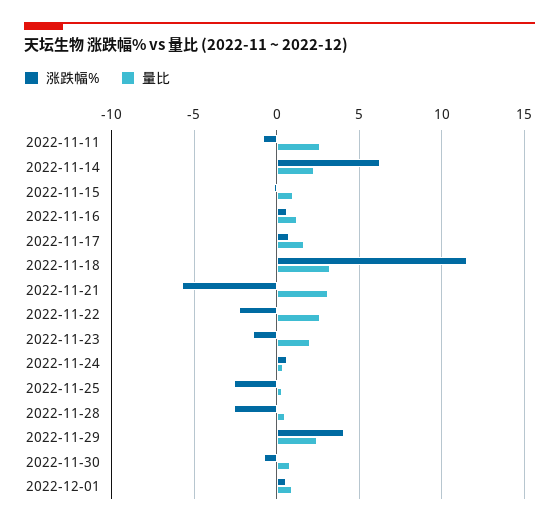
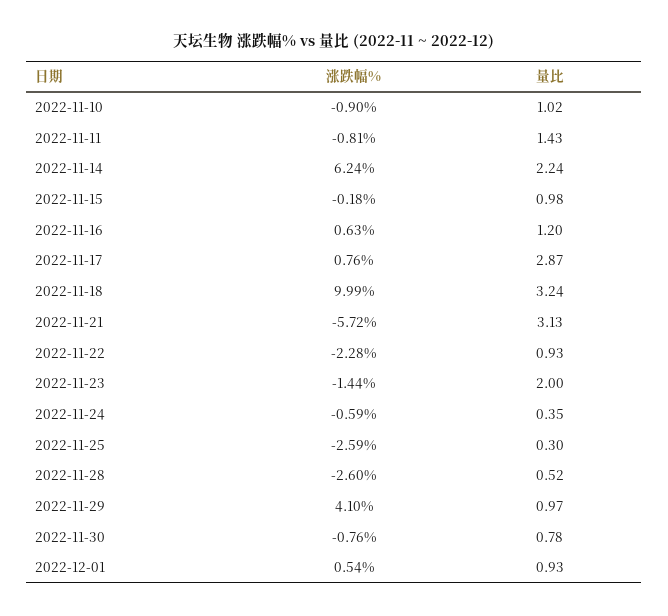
  {
    "涨跌幅%": {
      "2022-11-11": -0.81,
      "2022-11-14": 6.24,
      "2022-11-15": -0.18,
      "2022-11-16": 0.63,
      "2022-11-17": 0.76,
-     "2022-11-18": 11.5,
+     "2022-11-18": 9.99,
      "2022-11-21": -5.72,
      "2022-11-22": -2.28,
      "2022-11-23": -1.44,
-     "2022-11-24": 0.5,
+     "2022-11-24": -0.59,
      "2022-11-25": -2.59,
      "2022-11-28": -2.6,
      "2022-11-29": 4.1,
      "2022-11-30": -0.76,
-     "2022-12-01": 0.54
+     "2022-12-01": 0.54,
+     "2022-11-10": -0.9
    },
    "量比": {
-     "2022-11-11": 2.5,
+     "2022-11-11": 1.43,
      "2022-11-14": 2.24,
      "2022-11-15": 0.98,
      "2022-11-16": 1.2,
-     "2022-11-17": 1.5,
+     "2022-11-17": 2.87,
      "2022-11-18": 3.24,
      "2022-11-21": 3.13,
-     "2022-11-22": 2.5,
+     "2022-11-22": 0.93,
      "2022-11-23": 2,
      "2022-11-24": 0.35,
      "2022-11-25": 0.3,
      "2022-11-28": 0.52,
-     "2022-11-29": 2.5,
+     "2022-11-29": 0.97,
      "2022-11-30": 0.78,
-     "2022-12-01": 0.93
+     "2022-12-01": 0.93,
+     "2022-11-10": 1.02
    }
  }

